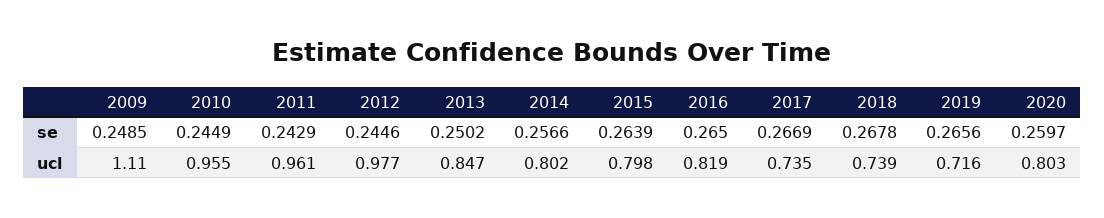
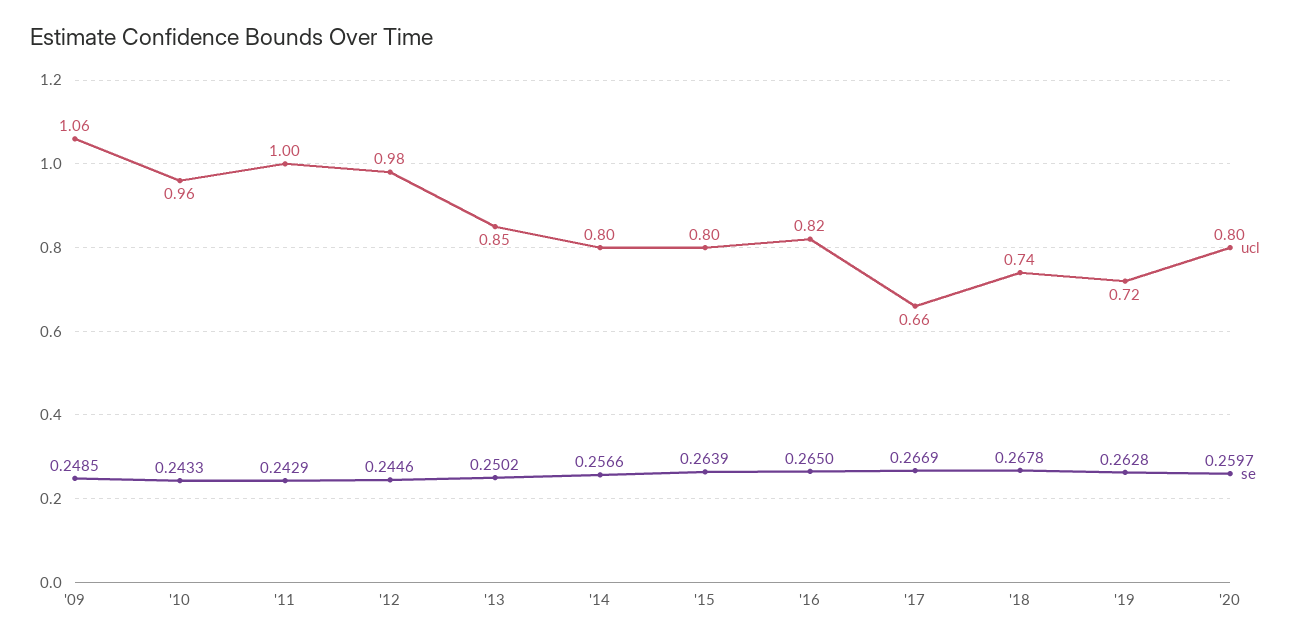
  {
    "se": {
      "2009": 0.2485,
-     "2010": 0.2449,
+     "2010": 0.2433,
      "2011": 0.2429,
      "2012": 0.2446,
      "2013": 0.2502,
      "2014": 0.2566,
      "2015": 0.2639,
      "2016": 0.265,
      "2017": 0.2669,
      "2018": 0.2678,
-     "2019": 0.2656,
+     "2019": 0.2628,
      "2020": 0.2597
    },
    "ucl": {
-     "2009": 1.11,
+     "2009": 1.06,
      "2010": 0.955,
-     "2011": 0.961,
+     "2011": 1,
      "2012": 0.977,
      "2013": 0.847,
      "2014": 0.802,
      "2015": 0.798,
      "2016": 0.819,
-     "2017": 0.735,
+     "2017": 0.66,
      "2018": 0.739,
      "2019": 0.716,
      "2020": 0.803
    }
  }

